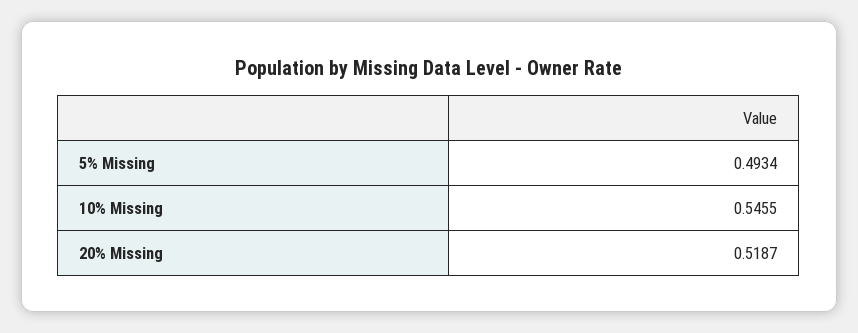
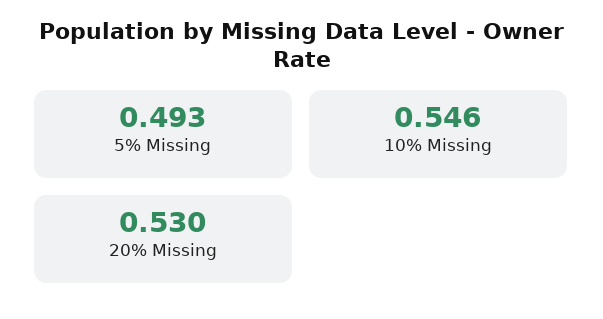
  {
    "5% Missing": 0.4934,
    "10% Missing": 0.5455,
-   "20% Missing": 0.5187
+   "20% Missing": 0.53
  }

